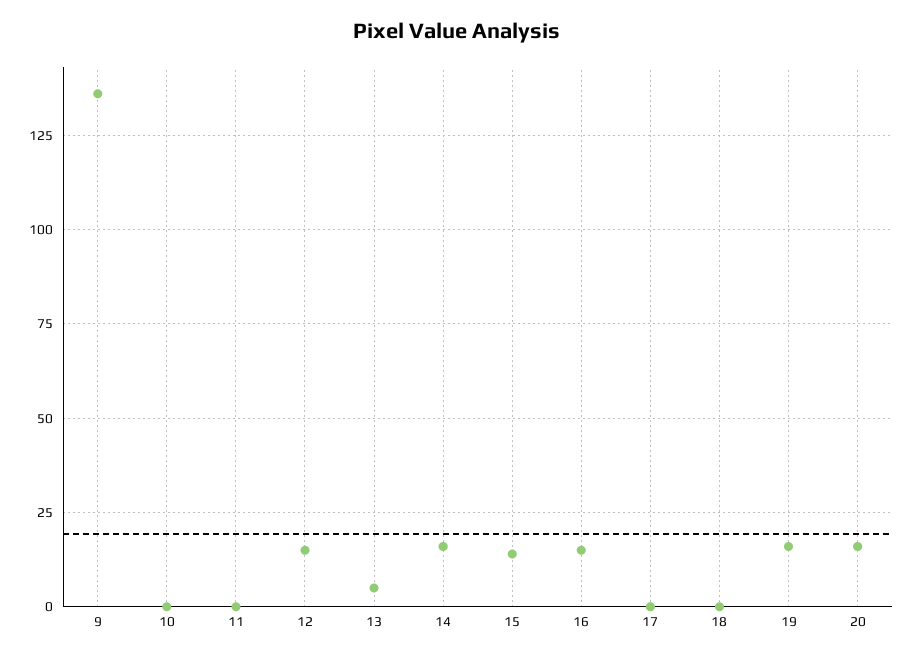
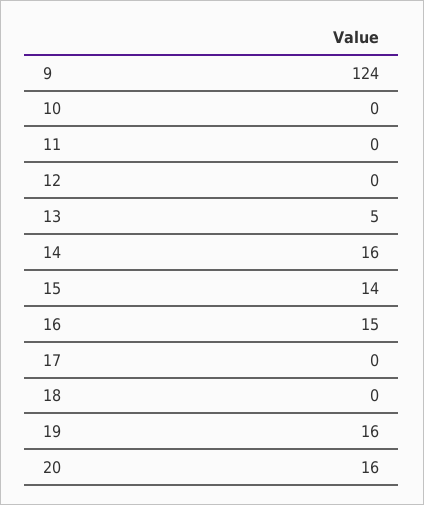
  {
-   "9": 135,
+   "9": 124,
    "10": 0,
    "11": 0,
-   "12": 15,
+   "12": 0,
    "13": 5,
    "14": 16,
    "15": 14,
    "16": 15,
    "17": 0,
    "18": 0,
    "19": 16,
    "20": 16
  }

